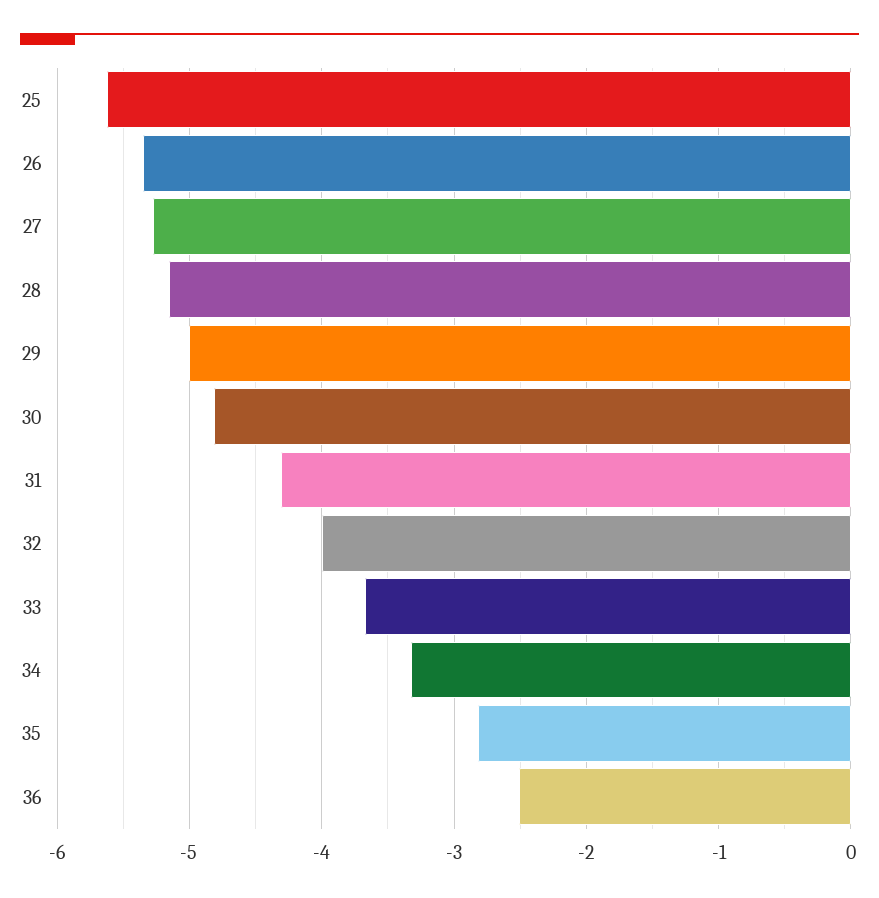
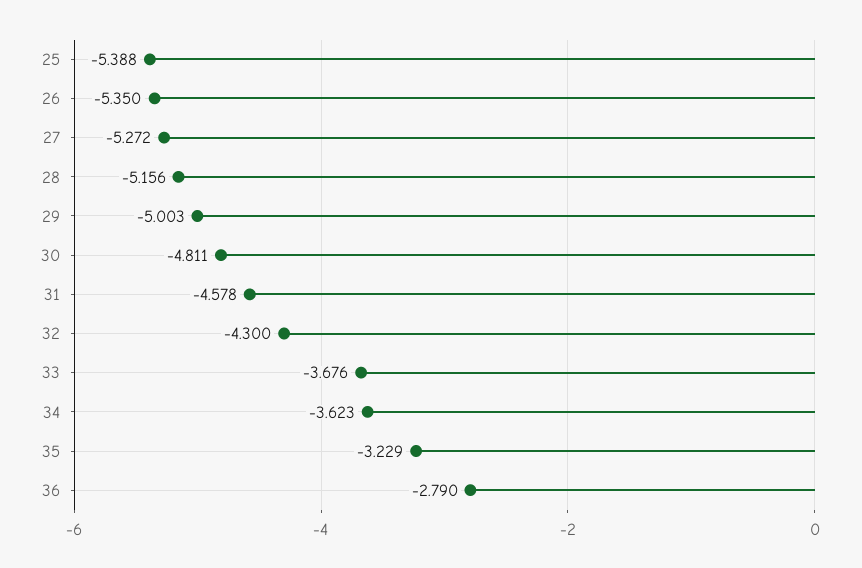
  {
-   "25": -5.6,
+   "25": -5.388,
    "26": -5.35,
    "27": -5.272,
    "28": -5.156,
    "29": -5.003,
    "30": -4.811,
-   "31": -4.3,
+   "31": -4.578,
-   "32": -4,
+   "32": -4.3,
    "33": -3.676,
-   "34": -3.3,
+   "34": -3.623,
-   "35": -2.8,
+   "35": -3.229,
-   "36": -2.5
+   "36": -2.79
  }

